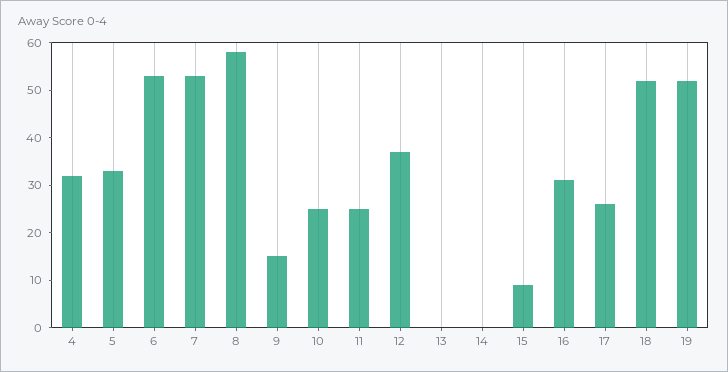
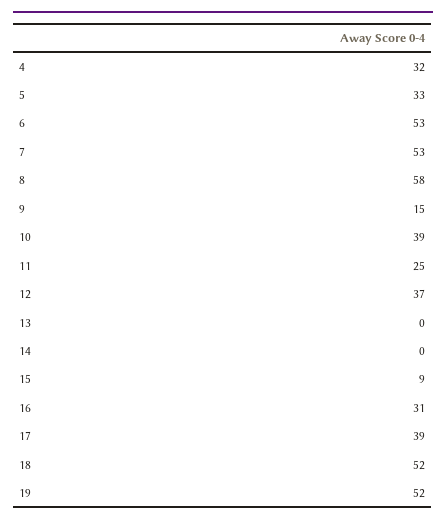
  {
    "4": 32,
    "5": 33,
    "6": 53,
    "7": 53,
    "8": 58,
    "9": 15,
-   "10": 25,
+   "10": 39,
    "11": 25,
    "12": 37,
    "13": 0,
    "14": 0,
    "15": 9,
    "16": 31,
-   "17": 25,
+   "17": 39,
    "18": 52,
    "19": 52
  }

